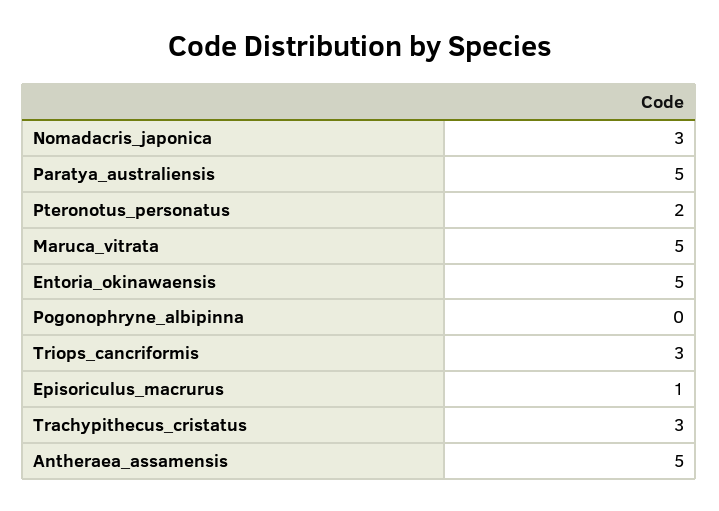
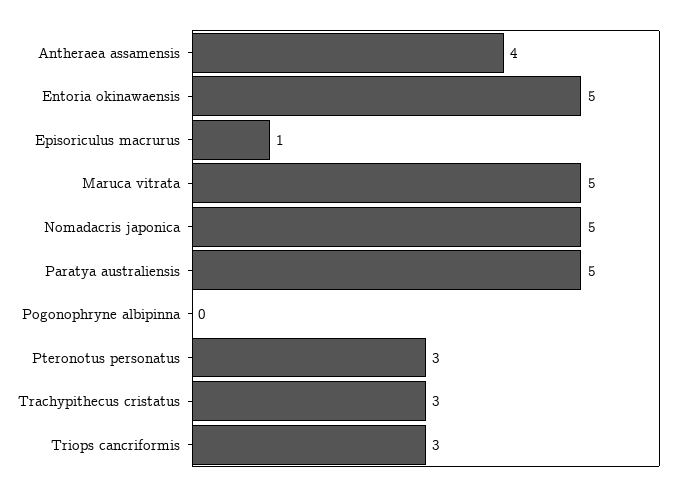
  {
-   "Nomadacris_japonica": 3,
+   "Nomadacris_japonica": 5,
    "Paratya_australiensis": 5,
-   "Pteronotus_personatus": 2,
+   "Pteronotus_personatus": 3,
    "Maruca_vitrata": 5,
    "Entoria_okinawaensis": 5,
    "Pogonophryne_albipinna": 0,
    "Triops_cancriformis": 3,
    "Episoriculus_macrurus": 1,
    "Trachypithecus_cristatus": 3,
-   "Antheraea_assamensis": 5
+   "Antheraea_assamensis": 4
  }

